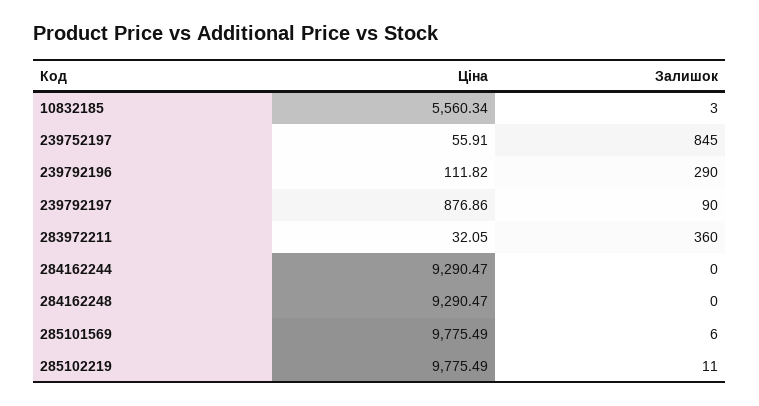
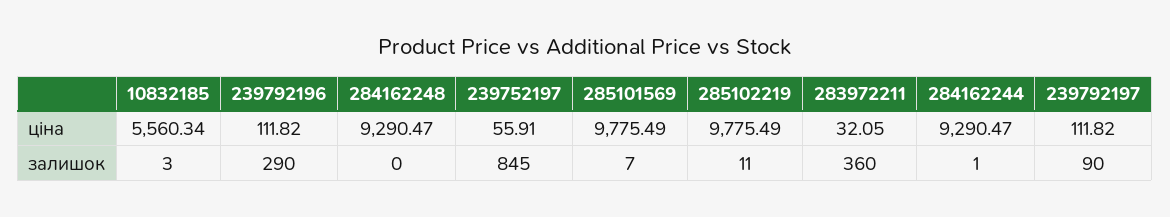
  {
    "Ціна": {
      "10832185": 5560.34,
      "239752197": 55.91,
      "239792196": 111.82,
-     "239792197": 876.86,
+     "239792197": 111.82,
      "283972211": 32.05,
      "284162244": 9290.47,
      "284162248": 9290.47,
      "285101569": 9775.49,
      "285102219": 9775.49
    },
    "Залишок": {
      "10832185": 3,
      "239752197": 845,
      "239792196": 290,
      "239792197": 90,
      "283972211": 360,
-     "284162244": 0,
+     "284162244": 1,
      "284162248": 0,
-     "285101569": 6,
+     "285101569": 7,
      "285102219": 11
    }
  }

